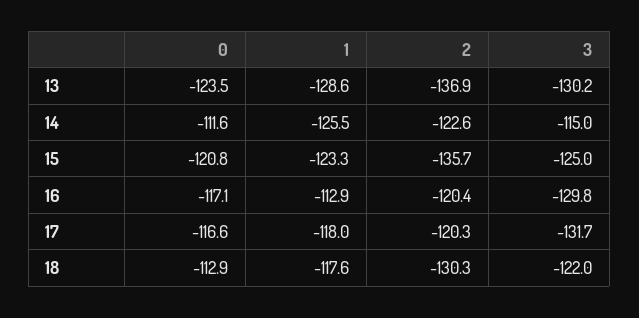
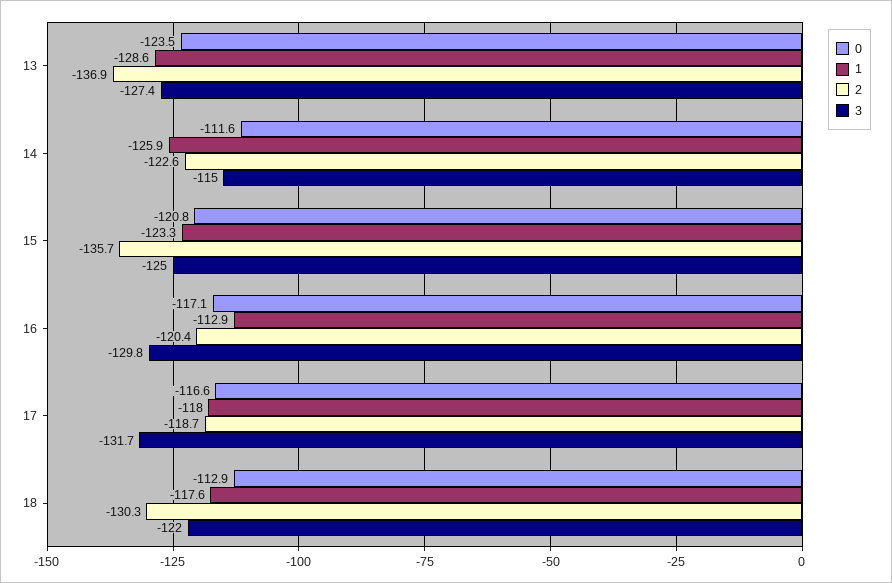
  {
    "0": {
      "13": -123.5,
      "14": -111.6,
      "15": -120.8,
      "16": -117.1,
      "17": -116.6,
      "18": -112.9
    },
    "1": {
      "13": -128.6,
-     "14": -125.5,
+     "14": -125.9,
      "15": -123.3,
      "16": -112.9,
      "17": -118,
      "18": -117.6
    },
    "2": {
      "13": -136.9,
      "14": -122.6,
      "15": -135.7,
      "16": -120.4,
-     "17": -120.3,
+     "17": -118.7,
      "18": -130.3
    },
    "3": {
-     "13": -130.2,
+     "13": -127.4,
      "14": -115,
      "15": -125,
      "16": -129.8,
      "17": -131.7,
      "18": -122
    }
  }

